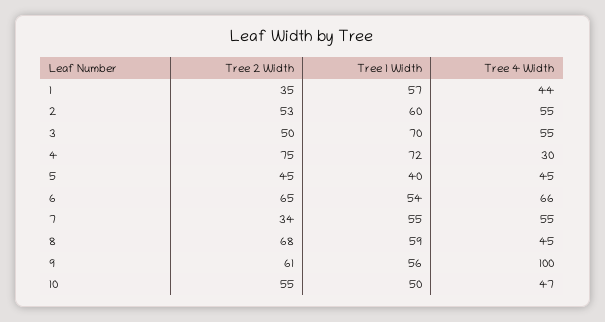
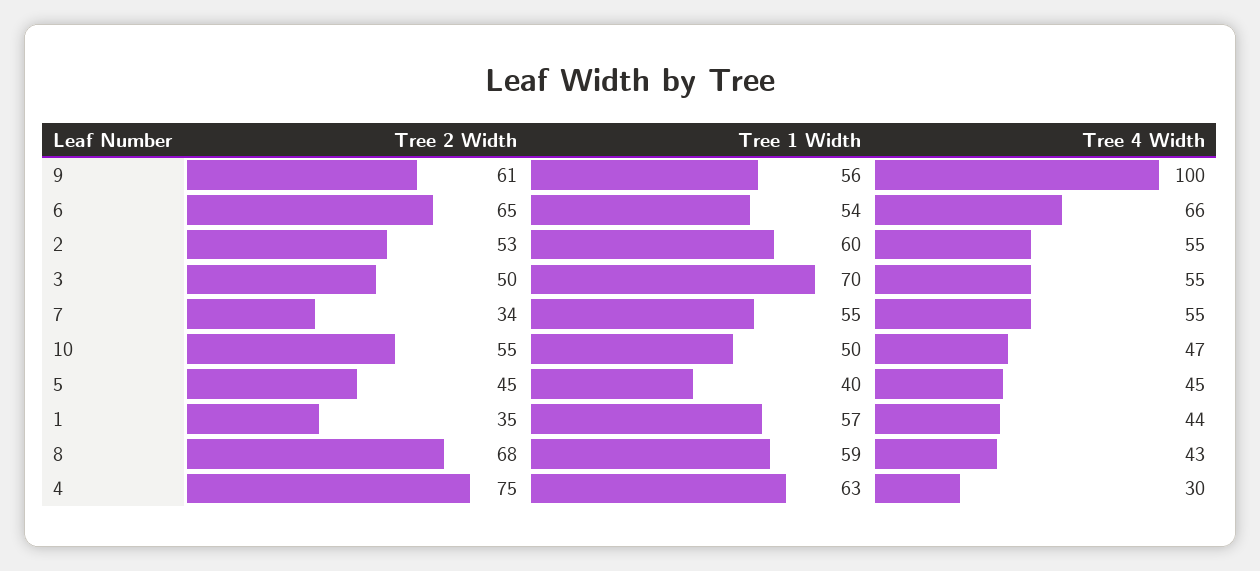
  {
    "Tree 2 Width": {
      "1": 35,
      "2": 53,
      "3": 50,
      "4": 75,
      "5": 45,
      "6": 65,
      "7": 34,
      "8": 68,
      "9": 61,
      "10": 55
    },
    "Tree 1 Width": {
      "1": 57,
      "2": 60,
      "3": 70,
-     "4": 72,
+     "4": 63,
      "5": 40,
      "6": 54,
      "7": 55,
      "8": 59,
      "9": 56,
      "10": 50
    },
    "Tree 4 Width": {
      "1": 44,
      "2": 55,
      "3": 55,
      "4": 30,
      "5": 45,
      "6": 66,
      "7": 55,
-     "8": 45,
+     "8": 43,
      "9": 100,
      "10": 47
    }
  }

